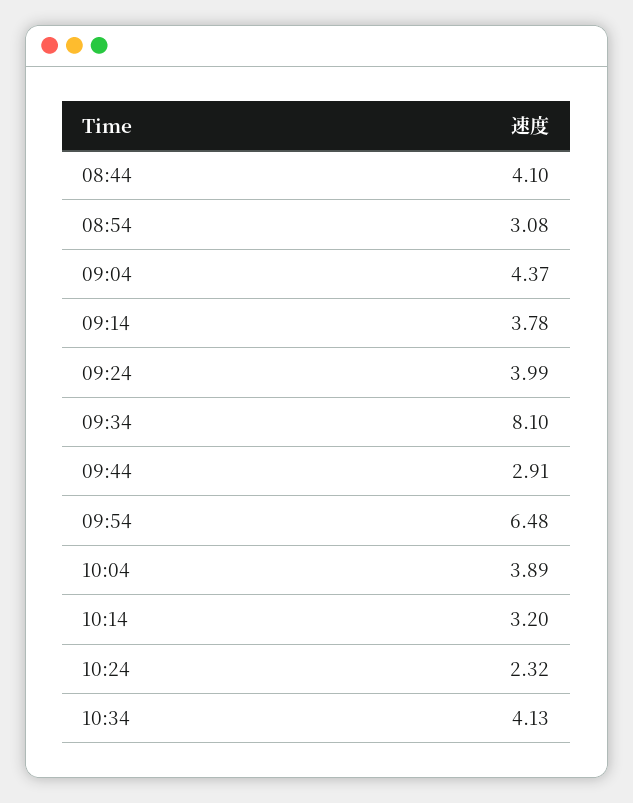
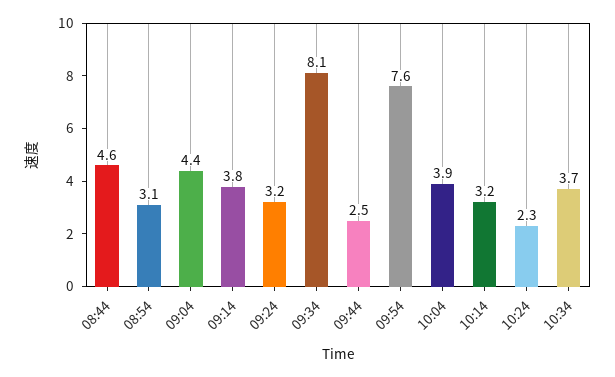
  {
-   "08:44": 4.1,
+   "08:44": 4.6,
    "08:54": 3.08,
    "09:04": 4.37,
    "09:14": 3.78,
-   "09:24": 3.99,
+   "09:24": 3.2,
    "09:34": 8.1,
-   "09:44": 2.91,
+   "09:44": 2.5,
-   "09:54": 6.48,
+   "09:54": 7.6,
    "10:04": 3.89,
    "10:14": 3.2,
    "10:24": 2.32,
-   "10:34": 4.13
+   "10:34": 3.7
  }

